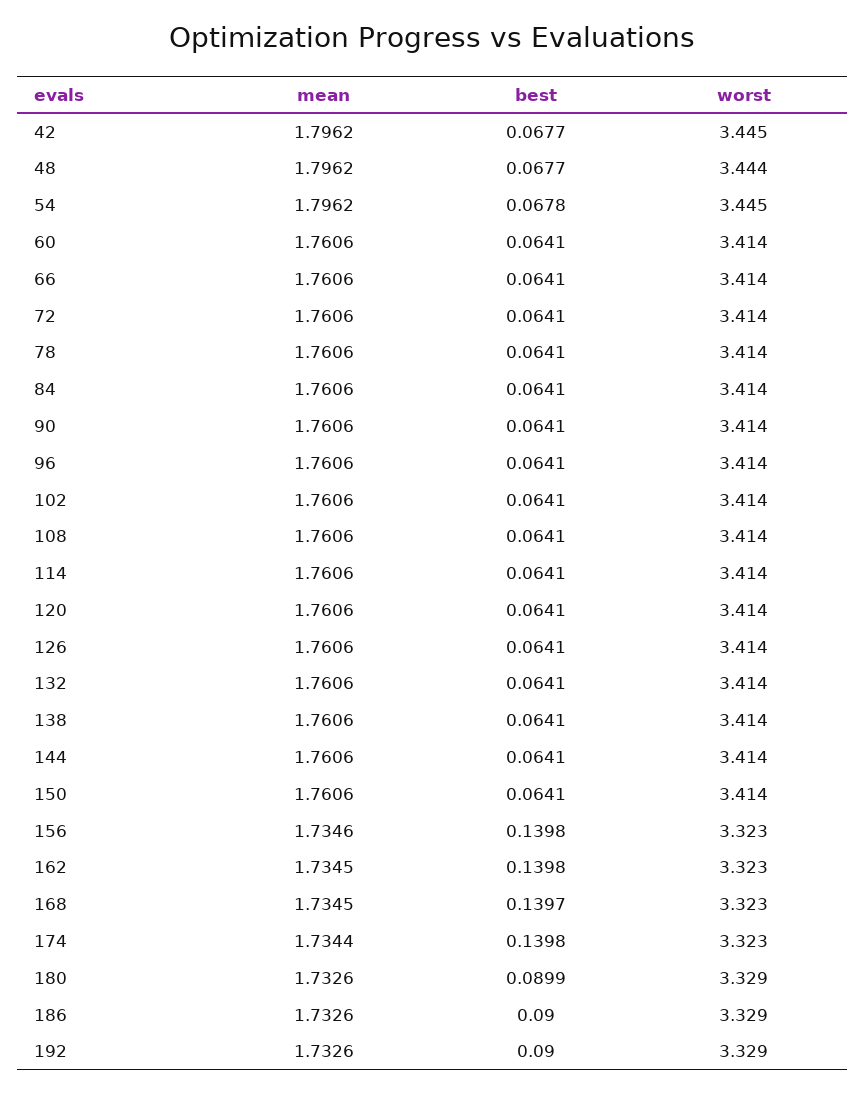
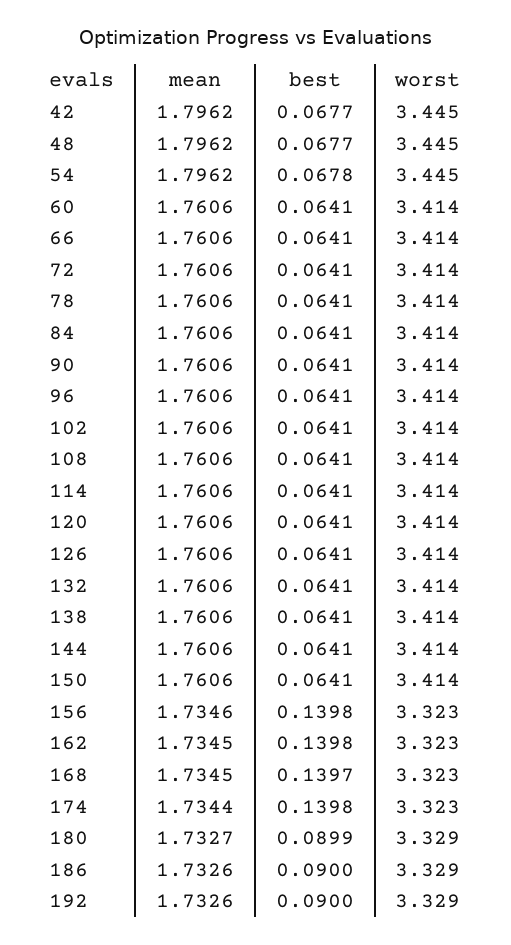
  {
    "mean": {
      "42": 1.7962,
      "48": 1.7962,
      "54": 1.7962,
      "60": 1.7606,
      "66": 1.7606,
      "72": 1.7606,
      "78": 1.7606,
      "84": 1.7606,
      "90": 1.7606,
      "96": 1.7606,
      "102": 1.7606,
      "108": 1.7606,
      "114": 1.7606,
      "120": 1.7606,
      "126": 1.7606,
      "132": 1.7606,
      "138": 1.7606,
      "144": 1.7606,
      "150": 1.7606,
      "156": 1.7346,
      "162": 1.7345,
      "168": 1.7345,
      "174": 1.7344,
-     "180": 1.7326,
+     "180": 1.7327,
      "186": 1.7326,
      "192": 1.7326
    },
    "best": {
      "42": 0.0677,
      "48": 0.0677,
      "54": 0.0678,
      "60": 0.0641,
      "66": 0.0641,
      "72": 0.0641,
      "78": 0.0641,
      "84": 0.0641,
      "90": 0.0641,
      "96": 0.0641,
      "102": 0.0641,
      "108": 0.0641,
      "114": 0.0641,
      "120": 0.0641,
      "126": 0.0641,
      "132": 0.0641,
      "138": 0.0641,
      "144": 0.0641,
      "150": 0.0641,
      "156": 0.1398,
      "162": 0.1398,
      "168": 0.1397,
      "174": 0.1398,
      "180": 0.0899,
      "186": 0.09,
      "192": 0.09
    },
    "worst": {
      "42": 3.445,
-     "48": 3.444,
+     "48": 3.445,
      "54": 3.445,
      "60": 3.414,
      "66": 3.414,
      "72": 3.414,
      "78": 3.414,
      "84": 3.414,
      "90": 3.414,
      "96": 3.414,
      "102": 3.414,
      "108": 3.414,
      "114": 3.414,
      "120": 3.414,
      "126": 3.414,
      "132": 3.414,
      "138": 3.414,
      "144": 3.414,
      "150": 3.414,
      "156": 3.323,
      "162": 3.323,
      "168": 3.323,
      "174": 3.323,
      "180": 3.329,
      "186": 3.329,
      "192": 3.329
    }
  }

